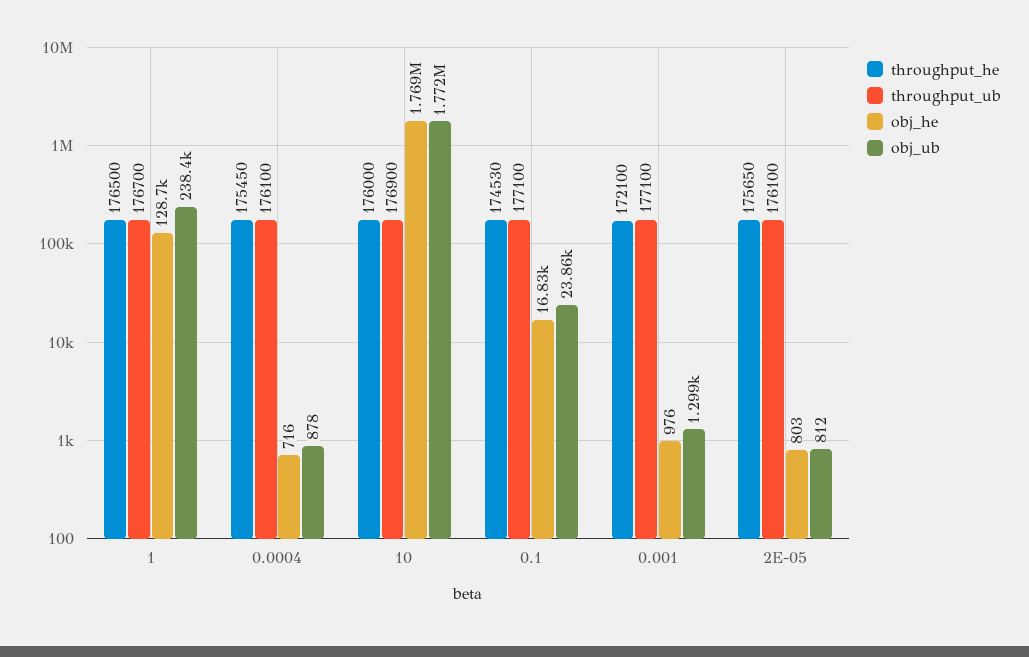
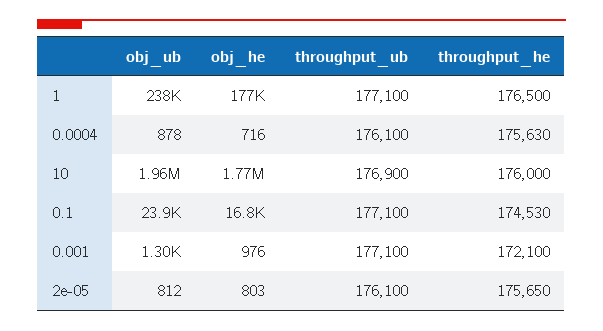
  {
    "throughput_he": {
      "1": 176500,
-     "0.0004": 175450,
+     "0.0004": 175630,
      "10": 176000,
      "0.1": 174530,
      "0.001": 172100,
      "2E-05": 175650
    },
    "throughput_ub": {
-     "1": 176700,
+     "1": 177100,
      "0.0004": 176100,
      "10": 176900,
      "0.1": 177100,
      "0.001": 177100,
      "2E-05": 176100
    },
    "obj_he": {
-     "1": 128700,
+     "1": 177000,
      "0.0004": 716,
      "10": 1769000,
      "0.1": 16830,
      "0.001": 976,
      "2E-05": 803
    },
    "obj_ub": {
      "1": 238400,
      "0.0004": 878,
-     "10": 1772000,
+     "10": 1960000,
      "0.1": 23860,
      "0.001": 1299,
      "2E-05": 812
    }
  }

